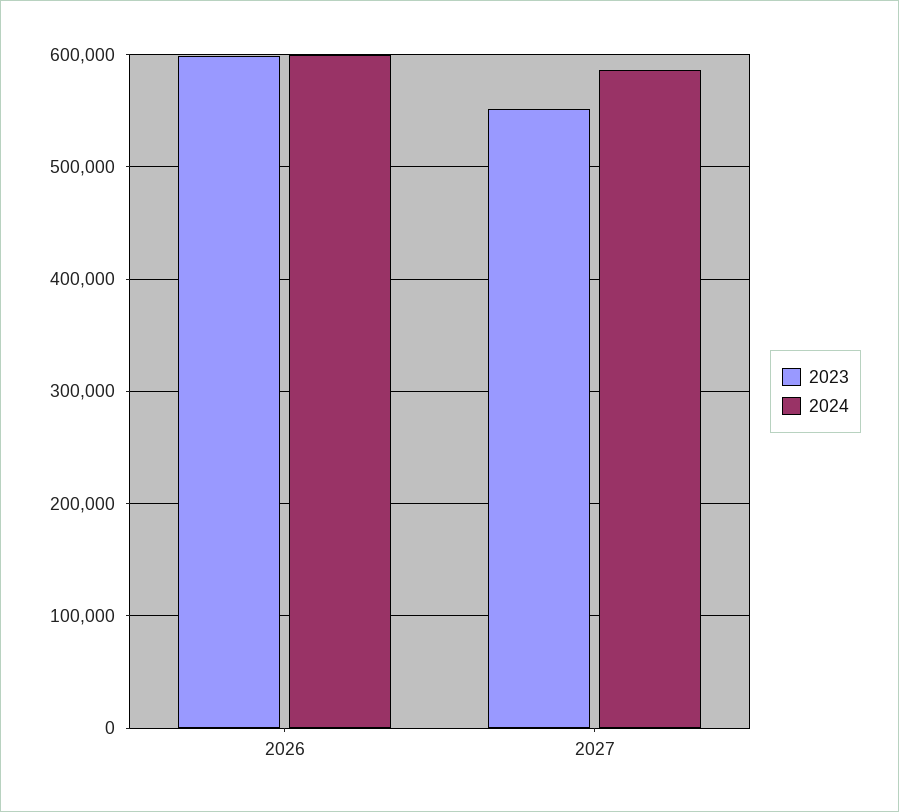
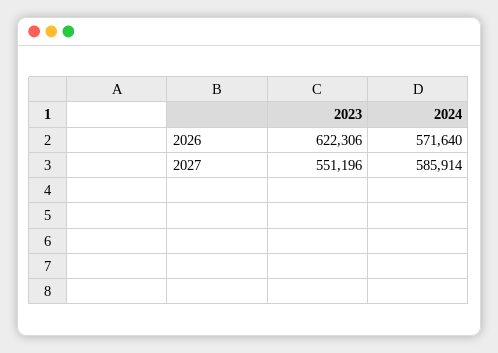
  {
    "2023": {
-     "2026": 600000,
+     "2026": 622306,
      "2027": 551196
    },
    "2024": {
-     "2026": 600000,
+     "2026": 571640,
      "2027": 585914
    }
  }

